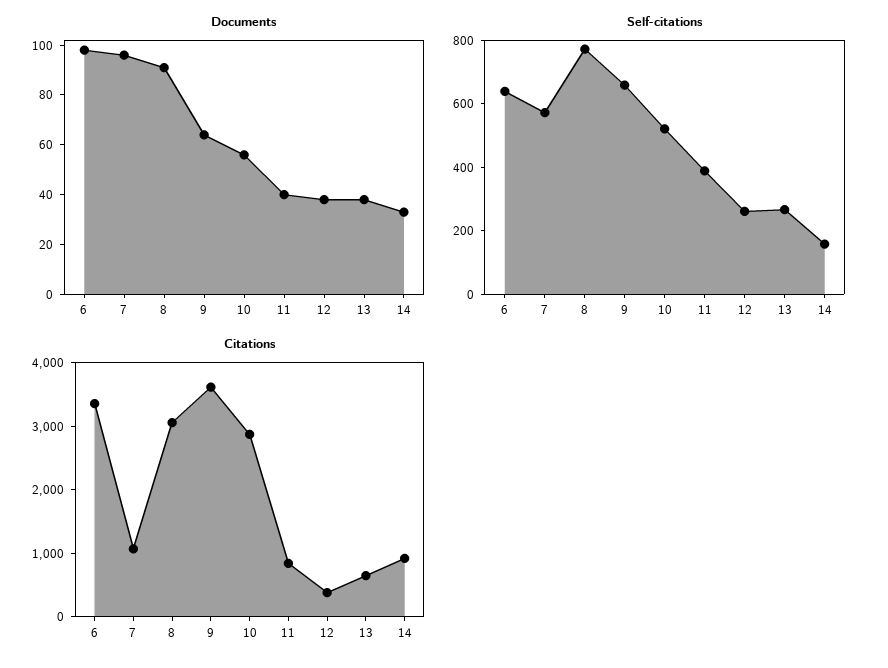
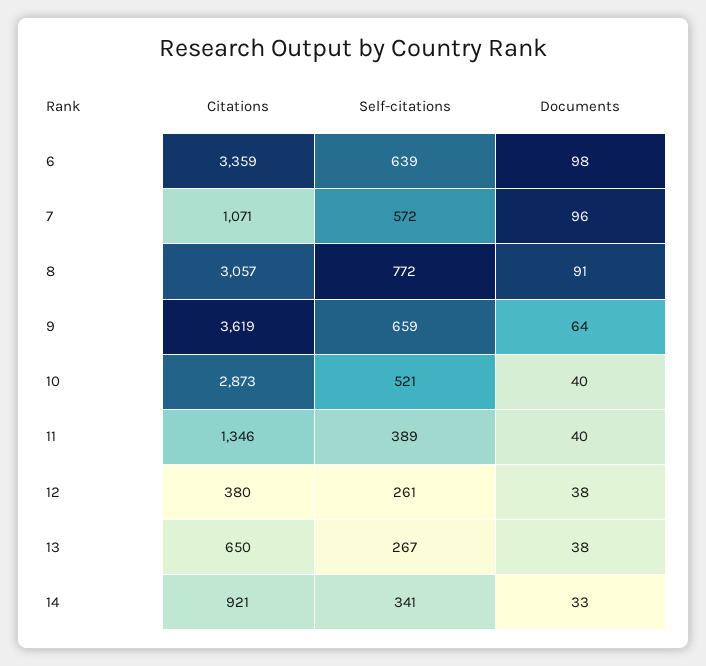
  {
    "Documents": {
      "6": 98,
      "7": 96,
      "8": 91,
      "9": 64,
-     "10": 55,
+     "10": 40,
      "11": 40,
      "12": 38,
      "13": 38,
      "14": 33
    },
    "Self-citations": {
      "6": 639,
      "7": 572,
      "8": 772,
      "9": 659,
      "10": 521,
      "11": 389,
      "12": 261,
      "13": 267,
-     "14": 150
+     "14": 341
    },
    "Citations": {
      "6": 3359,
      "7": 1071,
      "8": 3057,
      "9": 3619,
      "10": 2873,
-     "11": 800,
+     "11": 1346,
      "12": 380,
      "13": 650,
      "14": 921
    }
  }

